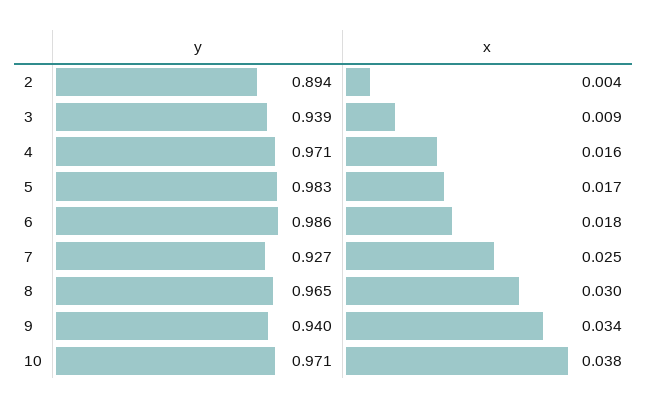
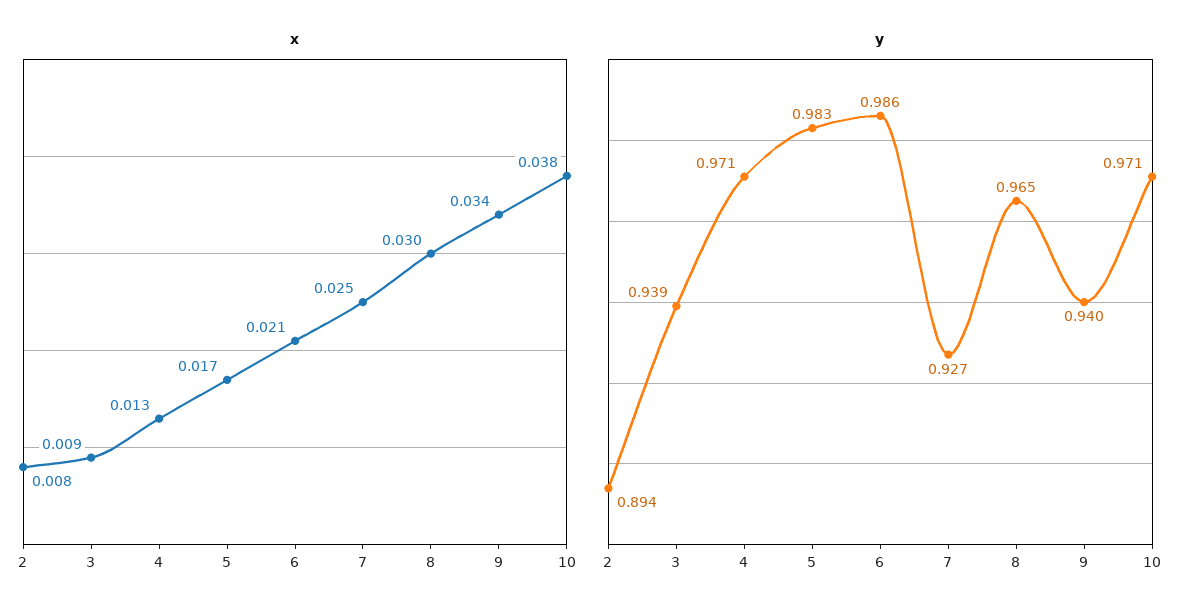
  {
    "y": {
      "2": 0.894,
      "3": 0.939,
      "4": 0.971,
      "5": 0.983,
      "6": 0.986,
      "7": 0.927,
      "8": 0.965,
      "9": 0.94,
      "10": 0.971
    },
    "x": {
-     "2": 0.004,
+     "2": 0.008,
      "3": 0.009,
-     "4": 0.016,
+     "4": 0.013,
      "5": 0.017,
-     "6": 0.018,
+     "6": 0.021,
      "7": 0.025,
      "8": 0.03,
      "9": 0.034,
      "10": 0.038
    }
  }

